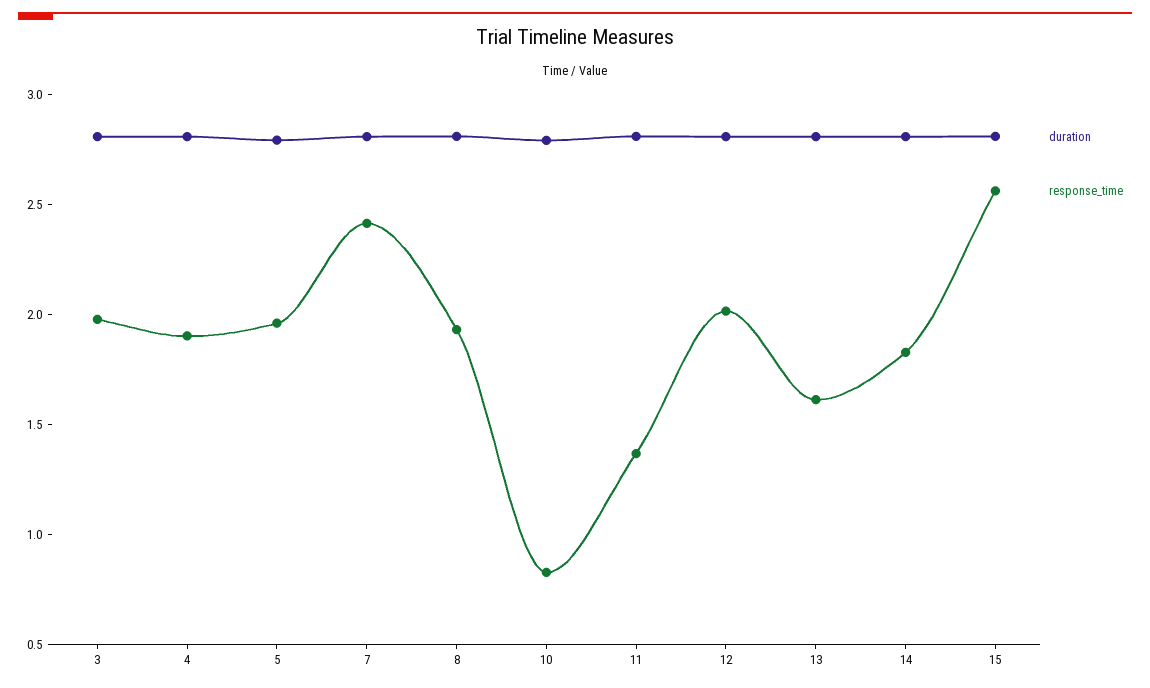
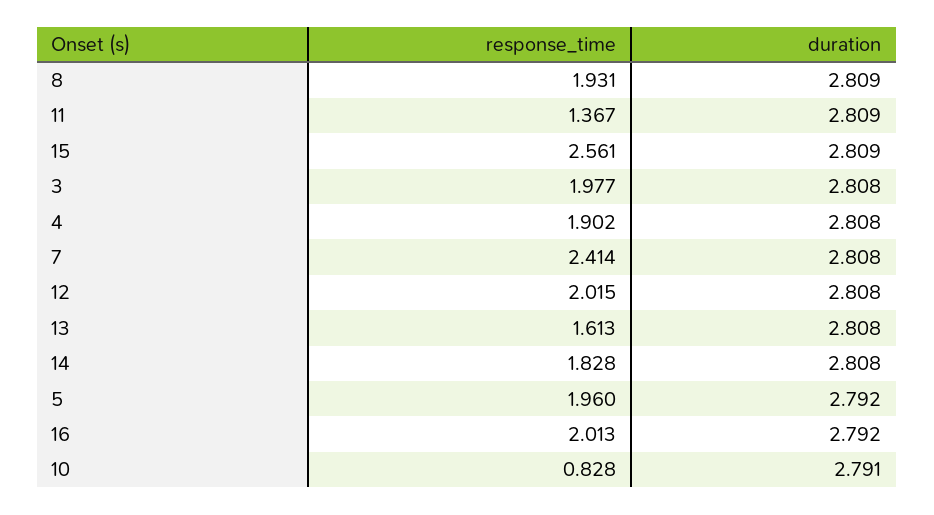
  {
    "duration": {
      "3": 2.808,
      "4": 2.808,
      "5": 2.792,
      "7": 2.808,
      "8": 2.809,
      "10": 2.791,
      "11": 2.809,
      "12": 2.808,
      "13": 2.808,
      "14": 2.808,
-     "15": 2.809
+     "15": 2.809,
+     "16": 2.792
    },
    "response_time": {
      "3": 1.977,
      "4": 1.902,
      "5": 1.96,
      "7": 2.414,
      "8": 1.931,
      "10": 0.828,
      "11": 1.367,
      "12": 2.015,
      "13": 1.613,
      "14": 1.828,
-     "15": 2.561
+     "15": 2.561,
+     "16": 2.013
    }
  }

